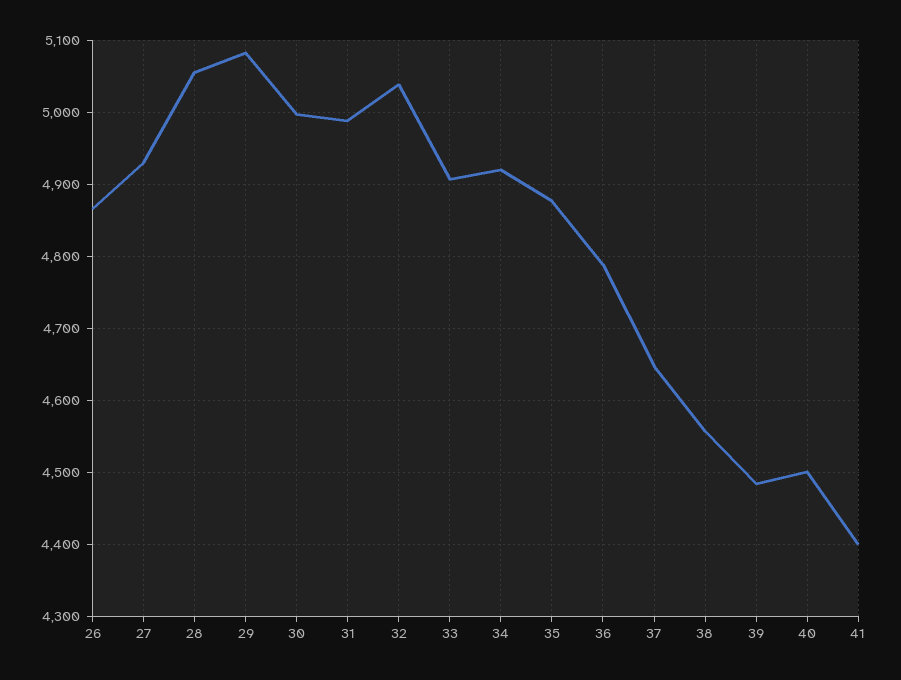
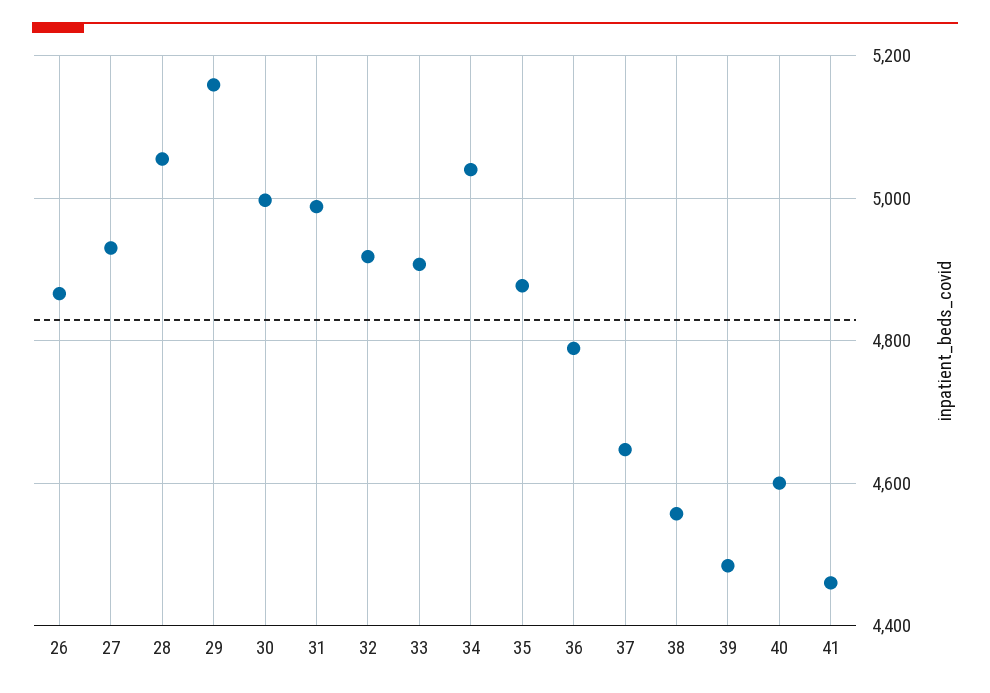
  {
    "26": 4870,
    "27": 4930,
    "28": 5060,
-   "29": 5080,
+   "29": 5160,
    "30": 5000,
    "31": 4990,
-   "32": 5040,
+   "32": 4920,
    "33": 4910,
-   "34": 4920,
+   "34": 5040,
    "35": 4880,
    "36": 4790,
    "37": 4650,
    "38": 4560,
    "39": 4480,
-   "40": 4500,
+   "40": 4600,
-   "41": 4400
+   "41": 4460
  }

